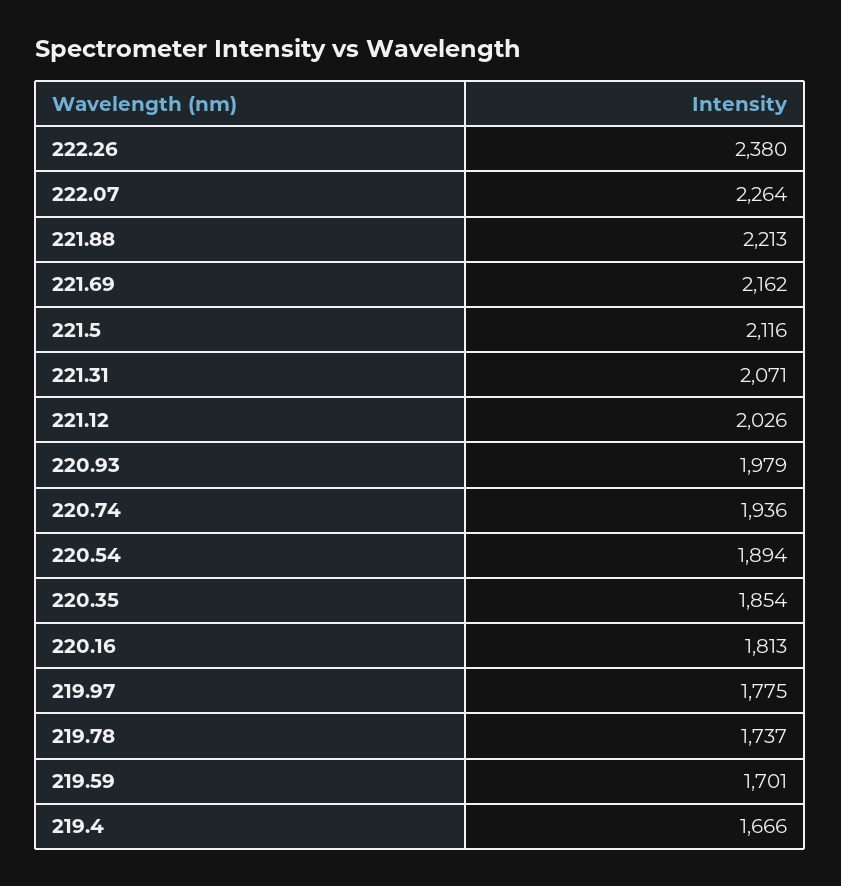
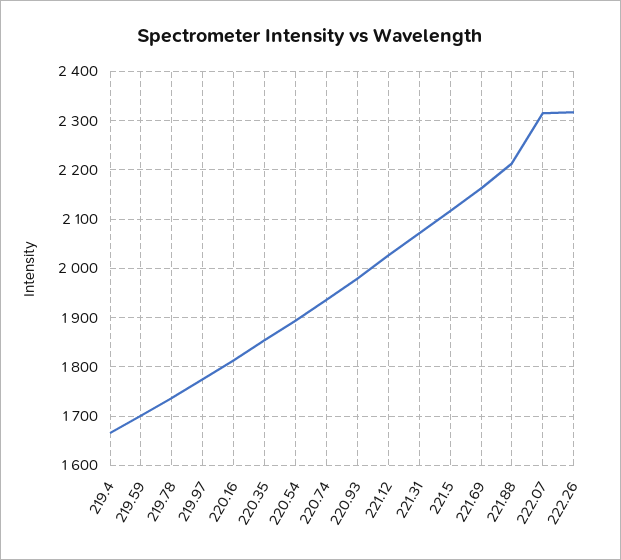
  {
-   "222.26": 2380,
+   "222.26": 2320,
-   "222.07": 2264,
+   "222.07": 2320,
    "221.88": 2213,
    "221.69": 2162,
    "221.5": 2116,
    "221.31": 2071,
    "221.12": 2026,
    "220.93": 1979,
    "220.74": 1936,
    "220.54": 1894,
    "220.35": 1854,
    "220.16": 1813,
    "219.97": 1775,
    "219.78": 1737,
    "219.59": 1701,
    "219.4": 1666
  }

